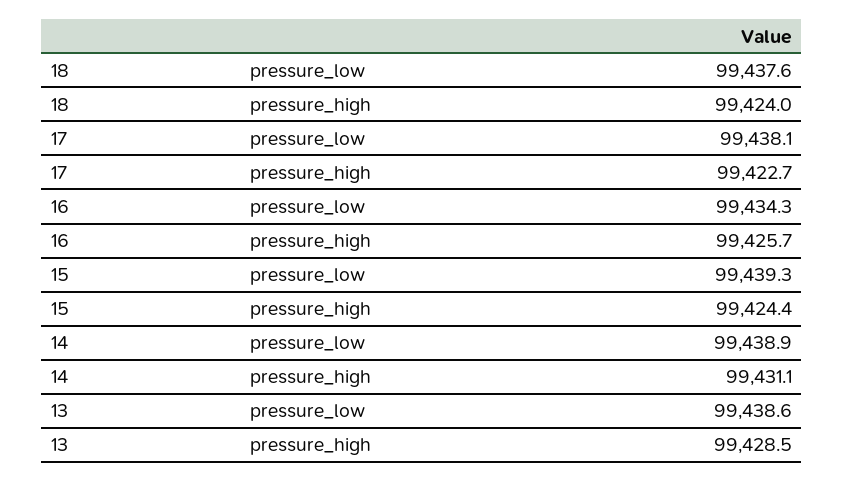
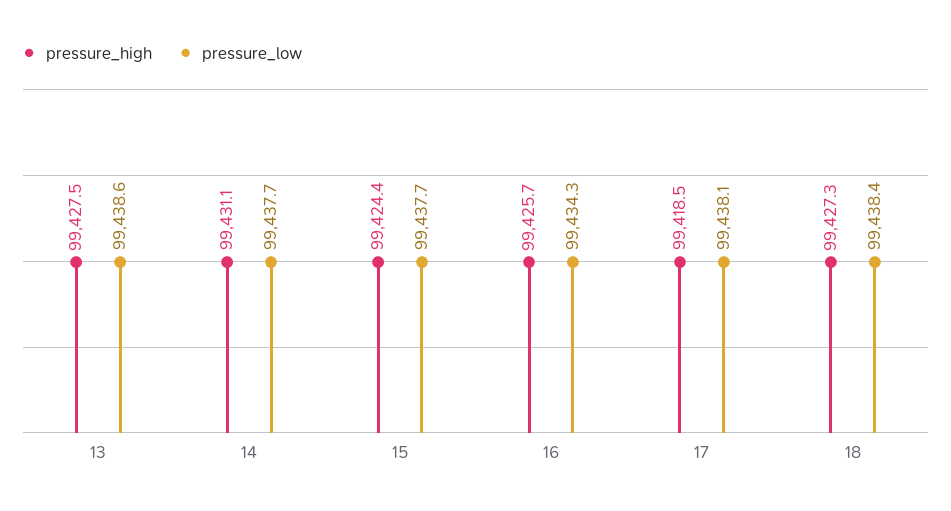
  {
    "pressure_low": {
-     "18": 99437.6,
+     "18": 99438.4,
      "17": 99438.1,
      "16": 99434.3,
-     "15": 99439.3,
+     "15": 99437.7,
-     "14": 99438.9,
+     "14": 99437.7,
      "13": 99438.6
    },
    "pressure_high": {
-     "18": 99424,
+     "18": 99427.3,
-     "17": 99422.7,
+     "17": 99418.5,
      "16": 99425.7,
      "15": 99424.4,
      "14": 99431.1,
-     "13": 99428.5
+     "13": 99427.5
    }
  }

